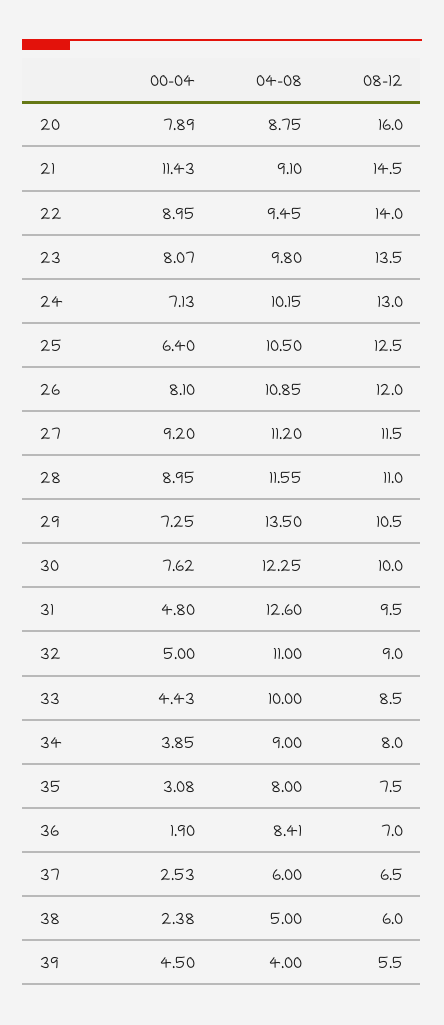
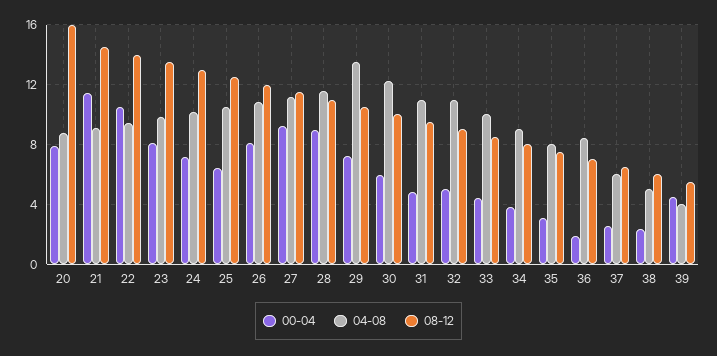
  {
    "00-04": {
      "20": 7.89,
      "21": 11.43,
-     "22": 8.95,
+     "22": 10.5,
      "23": 8.07,
      "24": 7.13,
      "25": 6.4,
      "26": 8.1,
      "27": 9.2,
      "28": 8.95,
      "29": 7.25,
-     "30": 7.62,
+     "30": 6,
      "31": 4.8,
      "32": 5,
      "33": 4.43,
      "34": 3.85,
      "35": 3.08,
      "36": 1.9,
      "37": 2.53,
      "38": 2.38,
      "39": 4.5
    },
    "04-08": {
      "20": 8.75,
      "21": 9.1,
      "22": 9.45,
      "23": 9.8,
      "24": 10.15,
      "25": 10.5,
      "26": 10.85,
      "27": 11.2,
      "28": 11.55,
      "29": 13.5,
      "30": 12.25,
-     "31": 12.6,
+     "31": 11,
      "32": 11,
      "33": 10,
      "34": 9,
      "35": 8,
      "36": 8.41,
      "37": 6,
      "38": 5,
      "39": 4
    },
    "08-12": {
      "20": 16,
      "21": 14.5,
      "22": 14,
      "23": 13.5,
      "24": 13,
      "25": 12.5,
      "26": 12,
      "27": 11.5,
      "28": 11,
      "29": 10.5,
      "30": 10,
      "31": 9.5,
      "32": 9,
      "33": 8.5,
      "34": 8,
      "35": 7.5,
      "36": 7,
      "37": 6.5,
      "38": 6,
      "39": 5.5
    }
  }

